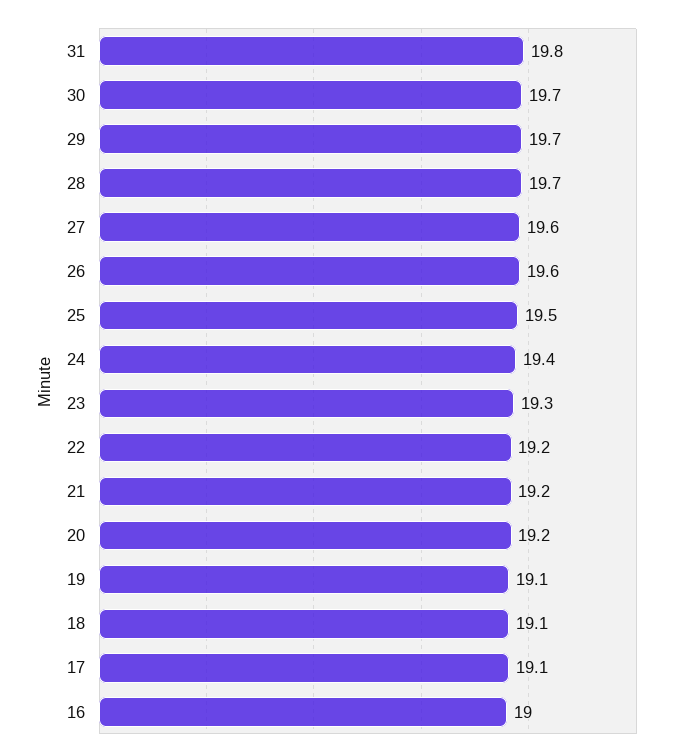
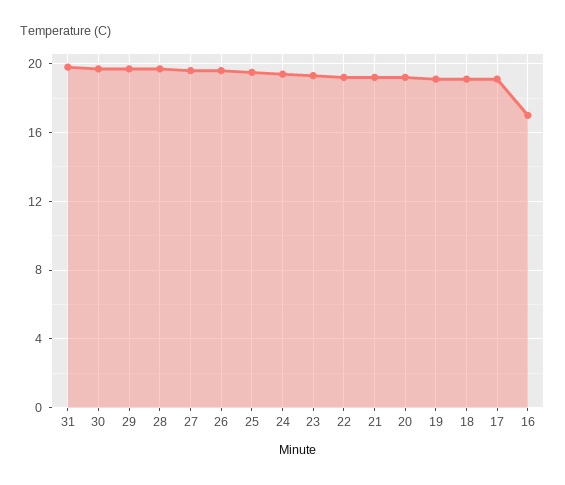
  {
    "31": 19.8,
    "30": 19.7,
    "29": 19.7,
    "28": 19.7,
    "27": 19.6,
    "26": 19.6,
    "25": 19.5,
    "24": 19.4,
    "23": 19.3,
    "22": 19.2,
    "21": 19.2,
    "20": 19.2,
    "19": 19.1,
    "18": 19.1,
    "17": 19.1,
-   "16": 19
+   "16": 17
  }

